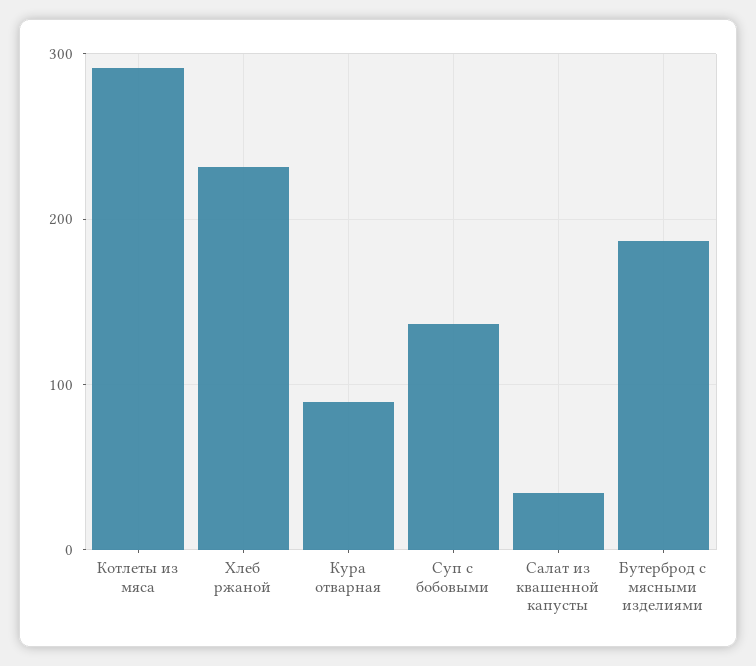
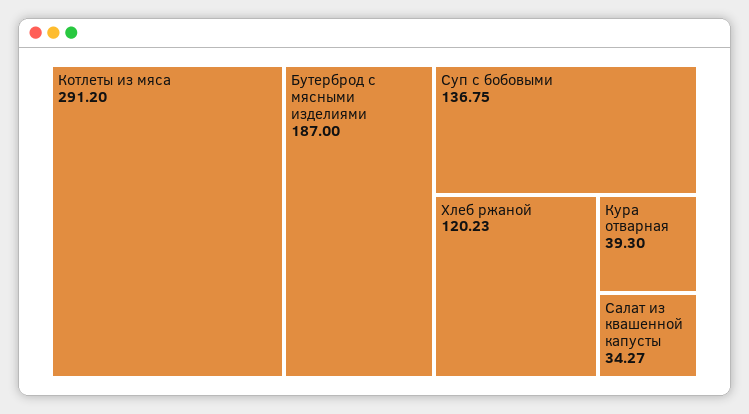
  {
    "Котлеты из мяса": 291.2,
-   "Хлеб ржаной": 230,
+   "Хлеб ржаной": 120.23,
-   "Кура отварная": 90,
+   "Кура отварная": 39.3,
    "Суп с бобовыми": 136.75,
    "Салат из квашенной капусты": 34.27,
    "Бутерброд с мясными изделиями": 187
  }

